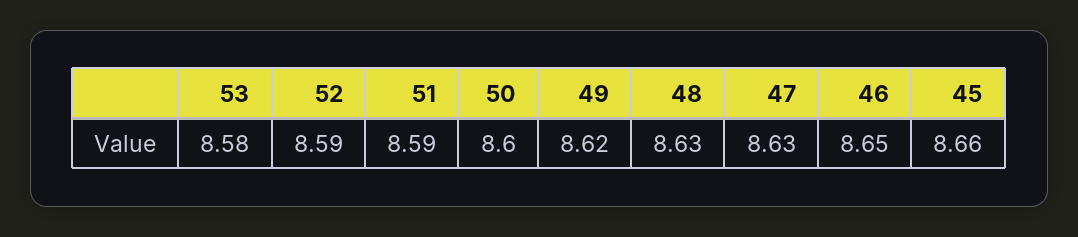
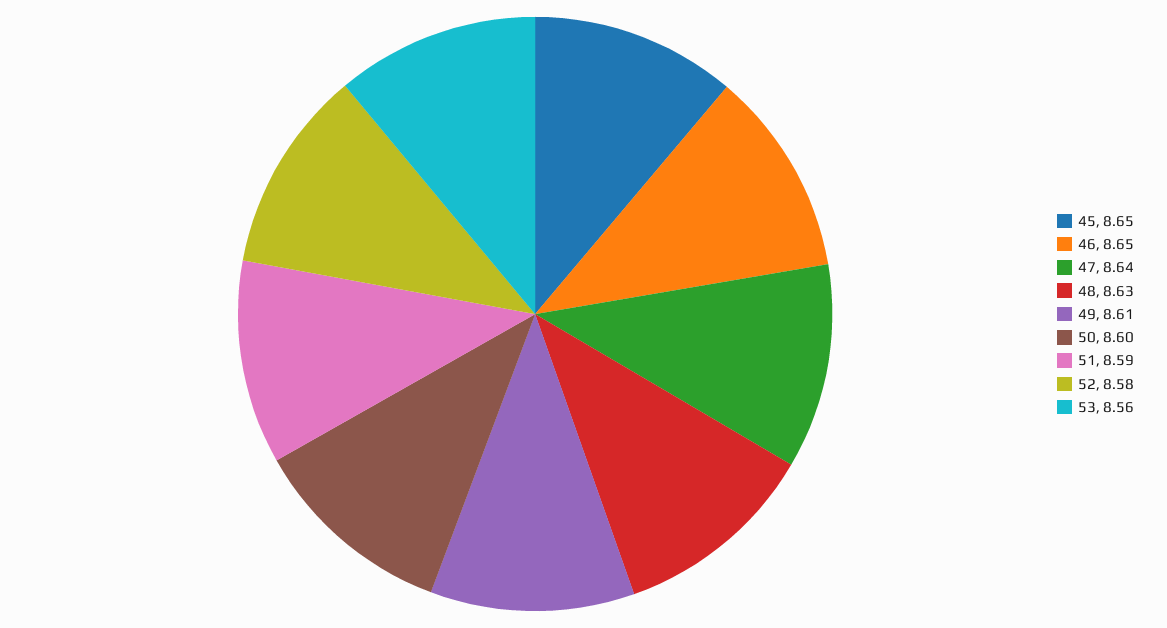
  {
-   "53": 8.58,
+   "53": 8.56,
-   "52": 8.59,
+   "52": 8.58,
    "51": 8.59,
    "50": 8.6,
-   "49": 8.62,
+   "49": 8.61,
    "48": 8.63,
-   "47": 8.63,
+   "47": 8.64,
    "46": 8.65,
-   "45": 8.66
+   "45": 8.65
  }

